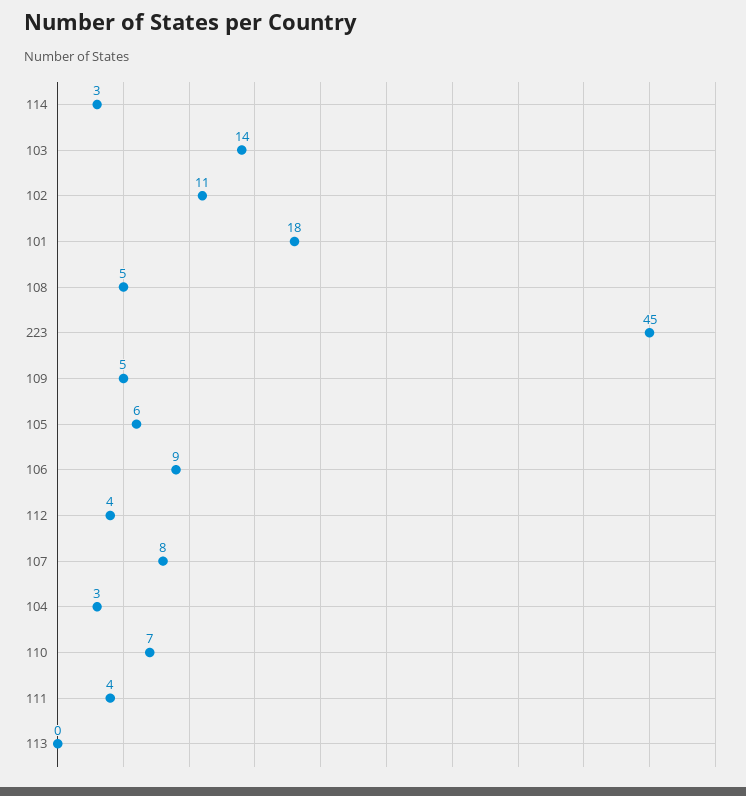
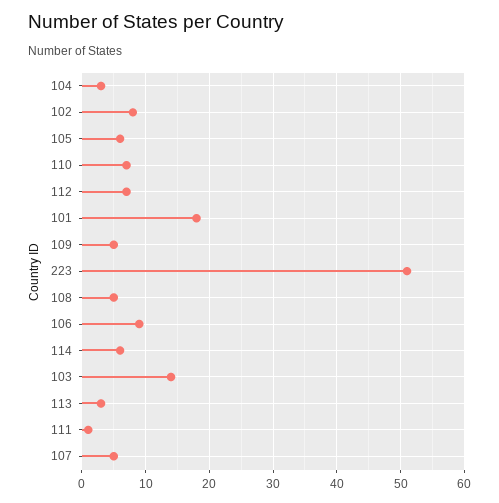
  {
-   "114": 3,
+   "114": 6,
    "103": 14,
-   "102": 11,
+   "102": 8,
    "101": 18,
    "108": 5,
-   "223": 45,
+   "223": 51,
    "109": 5,
    "105": 6,
    "106": 9,
-   "112": 4,
+   "112": 7,
-   "107": 8,
+   "107": 5,
    "104": 3,
    "110": 7,
-   "111": 4,
+   "111": 1,
-   "113": 0
+   "113": 3
  }

